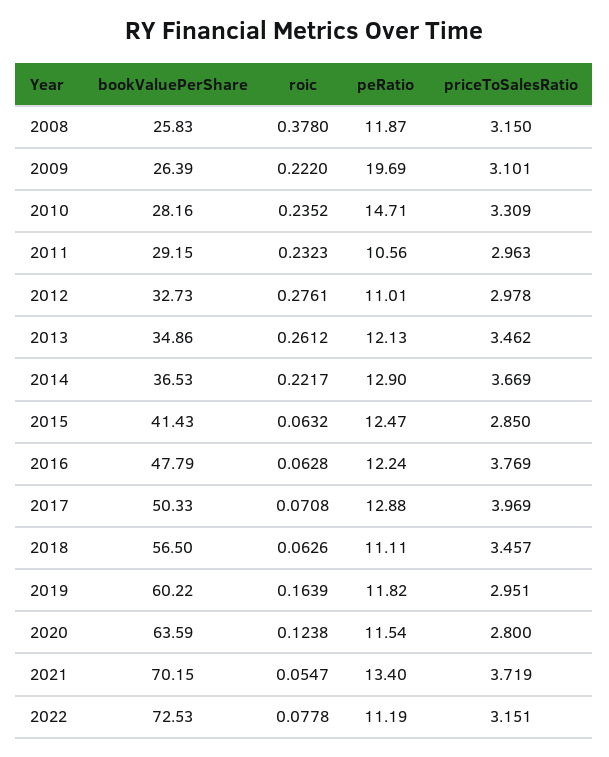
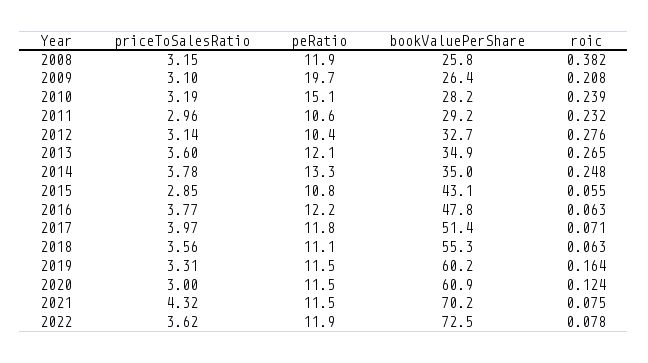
  {
    "bookValuePerShare": {
      "2008": 25.83,
      "2009": 26.39,
      "2010": 28.16,
      "2011": 29.15,
      "2012": 32.73,
      "2013": 34.86,
-     "2014": 36.53,
+     "2014": 35,
-     "2015": 41.43,
+     "2015": 43.1,
      "2016": 47.79,
-     "2017": 50.33,
+     "2017": 51.4,
-     "2018": 56.5,
+     "2018": 55.3,
      "2019": 60.22,
-     "2020": 63.59,
+     "2020": 60.9,
      "2021": 70.15,
      "2022": 72.53
    },
    "roic": {
-     "2008": 0.378,
+     "2008": 0.382,
-     "2009": 0.222,
+     "2009": 0.208,
-     "2010": 0.2352,
+     "2010": 0.239,
      "2011": 0.2323,
      "2012": 0.2761,
-     "2013": 0.2612,
+     "2013": 0.265,
-     "2014": 0.2217,
+     "2014": 0.248,
-     "2015": 0.0632,
+     "2015": 0.055,
      "2016": 0.0628,
      "2017": 0.0708,
      "2018": 0.0626,
      "2019": 0.1639,
      "2020": 0.1238,
-     "2021": 0.0547,
+     "2021": 0.075,
      "2022": 0.0778
    },
    "peRatio": {
      "2008": 11.87,
      "2009": 19.69,
-     "2010": 14.71,
+     "2010": 15.1,
      "2011": 10.56,
-     "2012": 11.01,
+     "2012": 10.4,
      "2013": 12.13,
-     "2014": 12.9,
+     "2014": 13.3,
-     "2015": 12.47,
+     "2015": 10.8,
      "2016": 12.24,
-     "2017": 12.88,
+     "2017": 11.8,
      "2018": 11.11,
-     "2019": 11.82,
+     "2019": 11.5,
      "2020": 11.54,
-     "2021": 13.4,
+     "2021": 11.5,
-     "2022": 11.19
+     "2022": 11.9
    },
    "priceToSalesRatio": {
      "2008": 3.15,
      "2009": 3.101,
-     "2010": 3.309,
+     "2010": 3.19,
      "2011": 2.963,
-     "2012": 2.978,
+     "2012": 3.14,
-     "2013": 3.462,
+     "2013": 3.6,
-     "2014": 3.669,
+     "2014": 3.78,
      "2015": 2.85,
      "2016": 3.769,
      "2017": 3.969,
-     "2018": 3.457,
+     "2018": 3.56,
-     "2019": 2.951,
+     "2019": 3.31,
-     "2020": 2.8,
+     "2020": 3,
-     "2021": 3.719,
+     "2021": 4.32,
-     "2022": 3.151
+     "2022": 3.62
    }
  }

